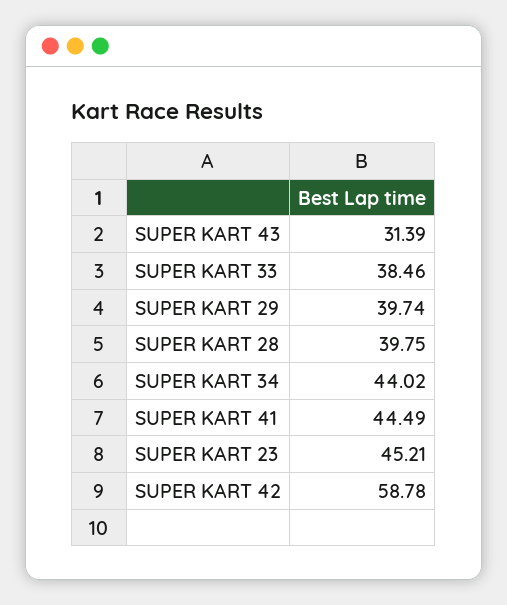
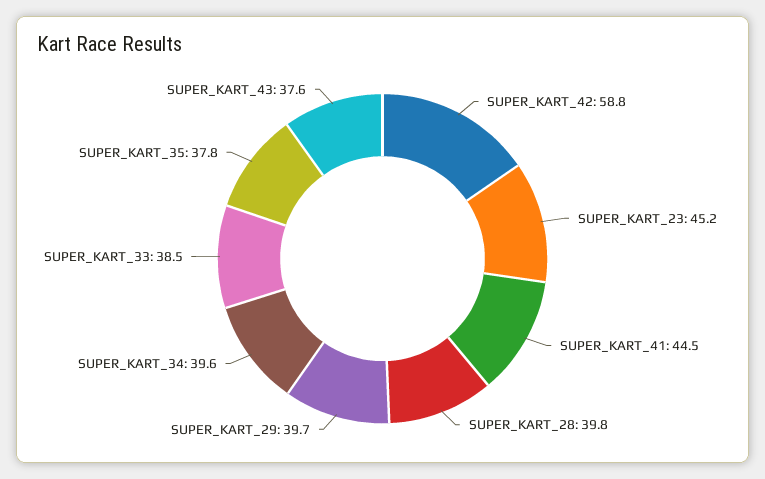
  {
-   "SUPER KART 43": 31.39,
+   "SUPER KART 43": 37.6,
    "SUPER KART 33": 38.46,
    "SUPER KART 29": 39.74,
    "SUPER KART 28": 39.75,
-   "SUPER KART 34": 44.02,
+   "SUPER KART 34": 39.6,
    "SUPER KART 41": 44.49,
    "SUPER KART 23": 45.21,
-   "SUPER KART 42": 58.78
+   "SUPER KART 42": 58.78,
+   "SUPER_KART_35": 37.8
  }

